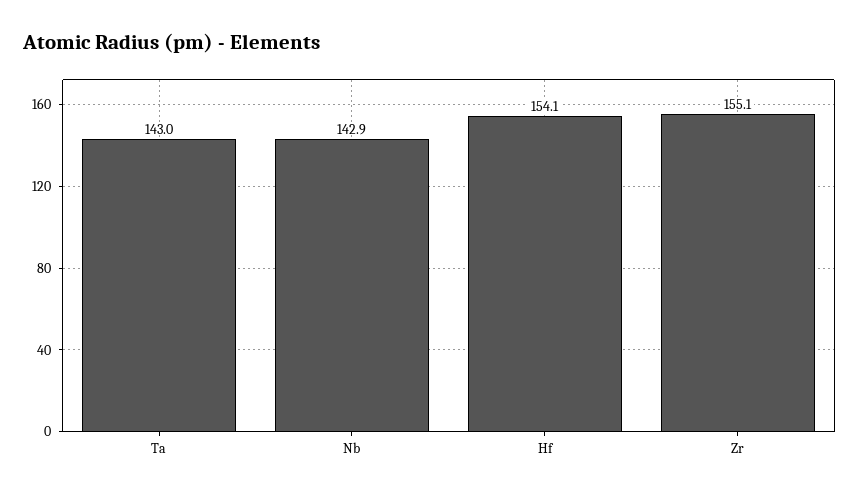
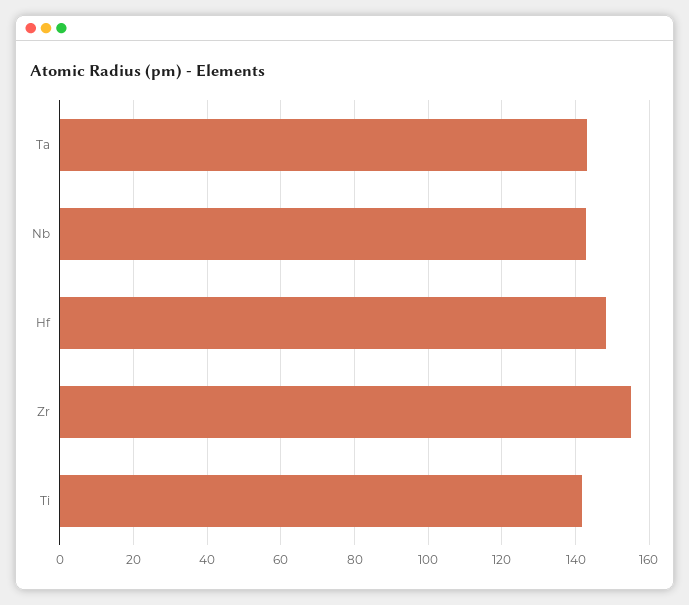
  {
    "Ta": 143,
    "Nb": 142.9,
-   "Hf": 154.1,
+   "Hf": 148,
-   "Zr": 155.1
+   "Zr": 155.1,
+   "Ti": 142
  }

